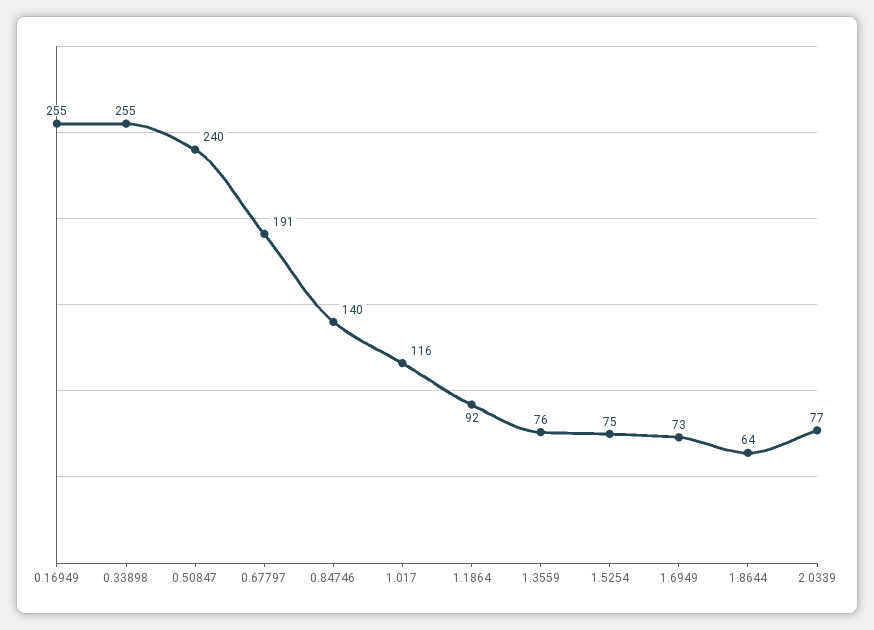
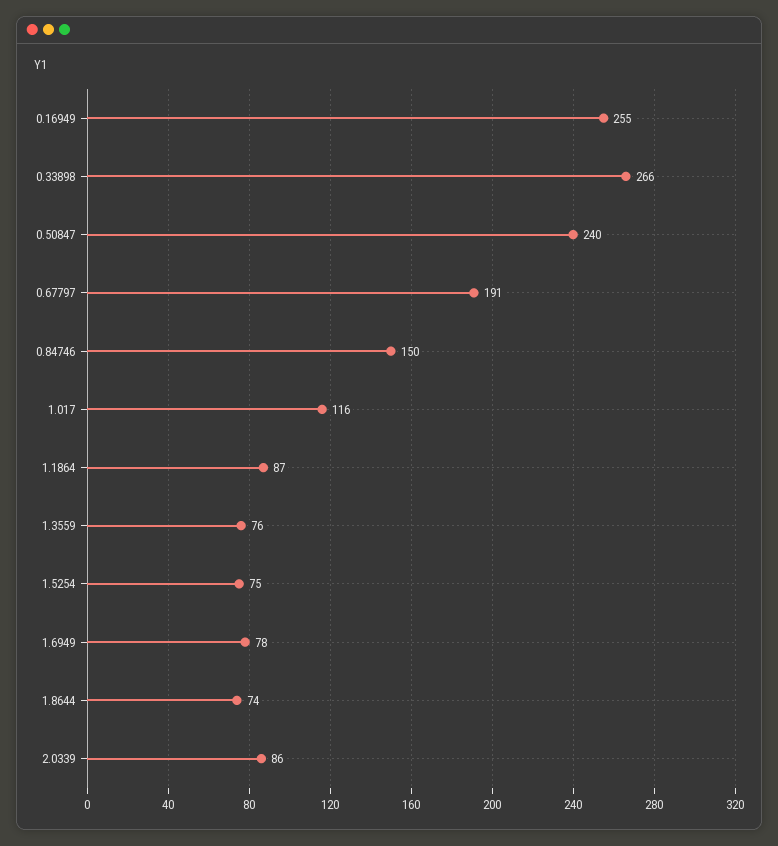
  {
    "0.16949": 255,
-   "0.33898": 255,
+   "0.33898": 266,
    "0.50847": 240,
    "0.67797": 191,
-   "0.84746": 140,
+   "0.84746": 150,
    "1.017": 116,
-   "1.1864": 92,
+   "1.1864": 87,
    "1.3559": 76,
    "1.5254": 75,
-   "1.6949": 73,
+   "1.6949": 78,
-   "1.8644": 64,
+   "1.8644": 74,
-   "2.0339": 77
+   "2.0339": 86
  }

